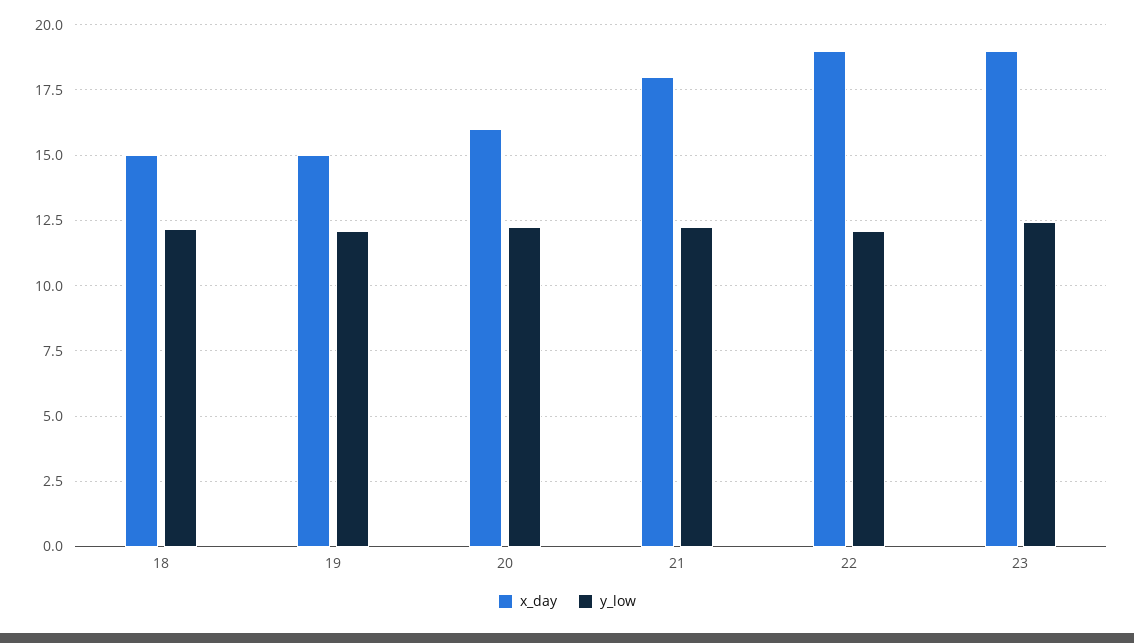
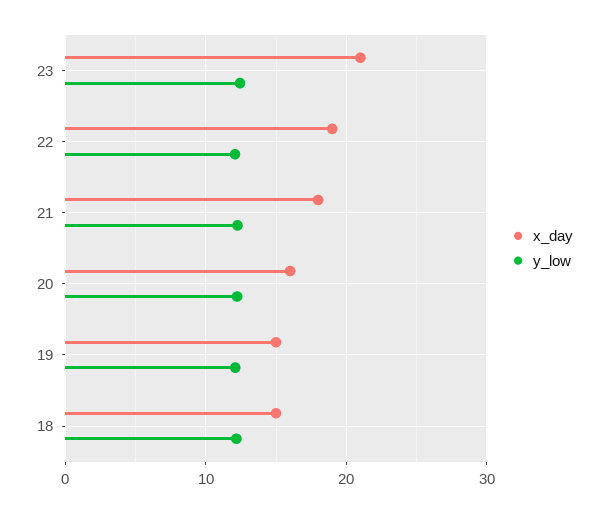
  {
    "x_day": {
      "18": 15,
      "19": 15,
      "20": 16,
      "21": 18,
      "22": 19,
-     "23": 19
+     "23": 21
    },
    "y_low": {
      "18": 12.25,
      "19": 12,
      "20": 12.25,
      "21": 12.25,
      "22": 12,
      "23": 12.5
    }
  }

